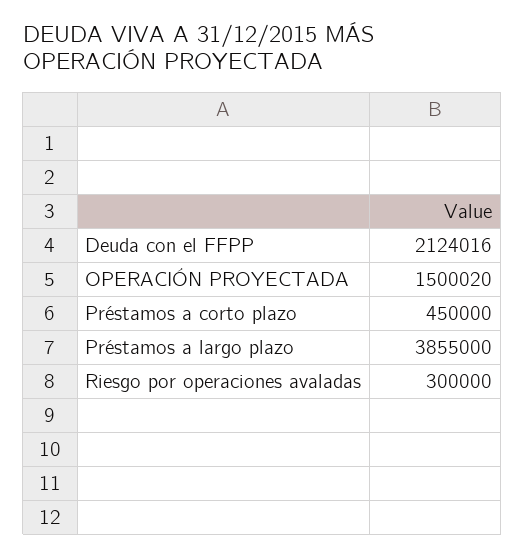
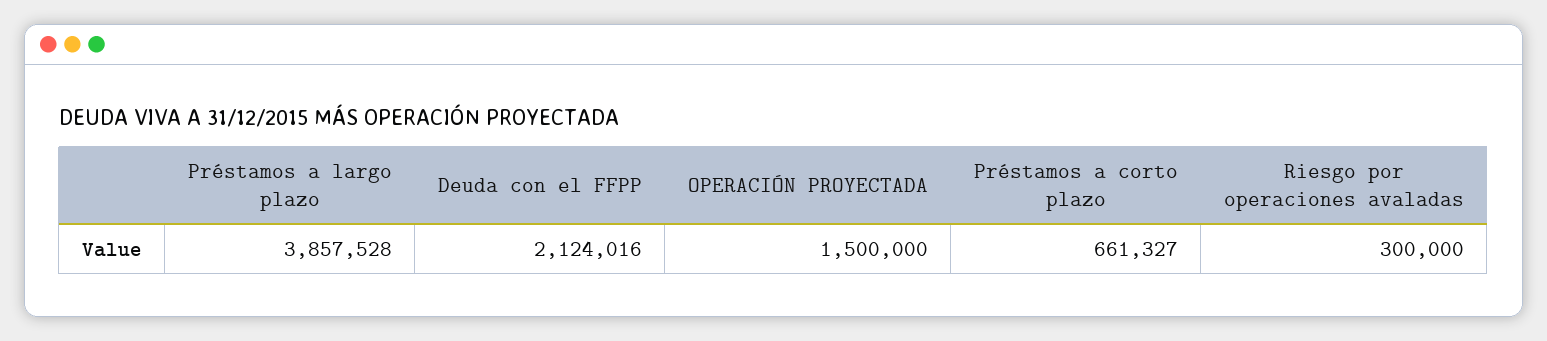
  {
    "Deuda con el FFPP": 2124016,
-   "OPERACIÓN PROYECTADA": 1500020,
+   "OPERACIÓN PROYECTADA": 1500000,
-   "Préstamos a corto plazo": 450000,
+   "Préstamos a corto plazo": 661327,
-   "Préstamos a largo plazo": 3855000,
+   "Préstamos a largo plazo": 3857528,
    "Riesgo por operaciones avaladas": 300000
  }

